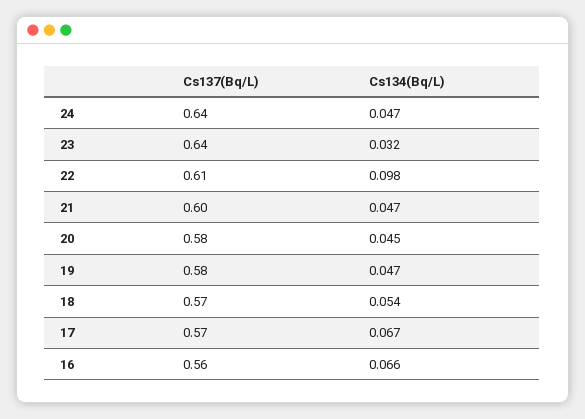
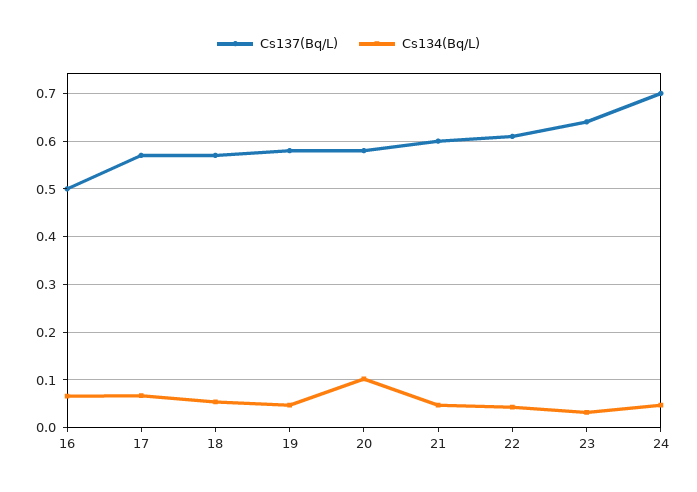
  {
    "Cs137(Bq/L)": {
-     "24": 0.64,
+     "24": 0.7,
      "23": 0.64,
      "22": 0.61,
      "21": 0.6,
      "20": 0.58,
      "19": 0.58,
      "18": 0.57,
      "17": 0.57,
-     "16": 0.56
+     "16": 0.5
    },
    "Cs134(Bq/L)": {
      "24": 0.047,
      "23": 0.032,
-     "22": 0.098,
+     "22": 0.04,
      "21": 0.047,
-     "20": 0.045,
+     "20": 0.1,
      "19": 0.047,
      "18": 0.054,
      "17": 0.067,
      "16": 0.066
    }
  }

